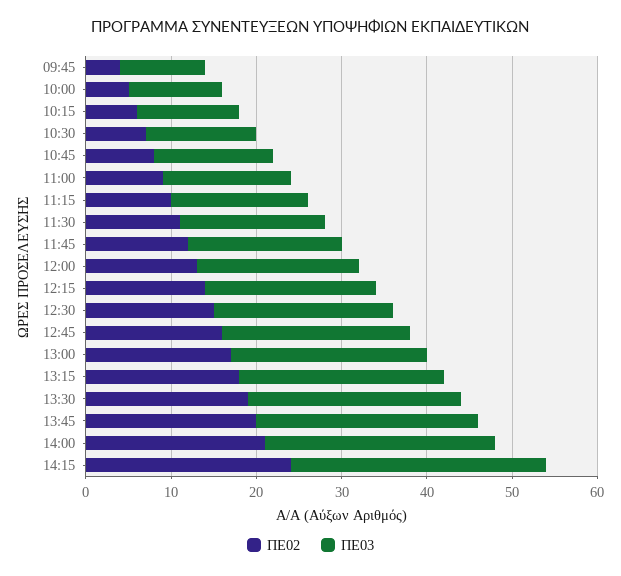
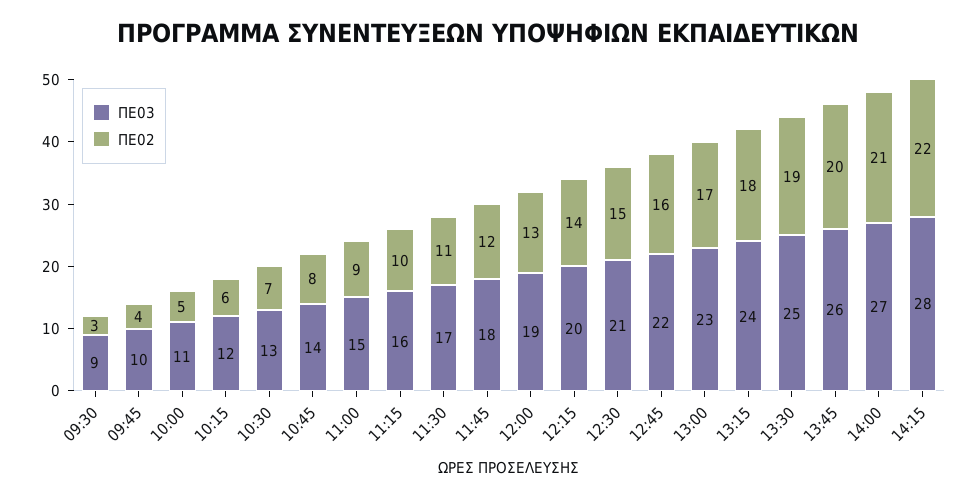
  {
    "ΠΕ02": {
      "09:45": 4,
      "10:00": 5,
      "10:15": 6,
      "10:30": 7,
      "10:45": 8,
      "11:00": 9,
      "11:15": 10,
      "11:30": 11,
      "11:45": 12,
      "12:00": 13,
      "12:15": 14,
      "12:30": 15,
      "12:45": 16,
      "13:00": 17,
      "13:15": 18,
      "13:30": 19,
      "13:45": 20,
      "14:00": 21,
-     "14:15": 24
+     "14:15": 22,
+     "09:30": 3
    },
    "ΠΕ03": {
      "09:45": 10,
      "10:00": 11,
      "10:15": 12,
      "10:30": 13,
      "10:45": 14,
      "11:00": 15,
      "11:15": 16,
      "11:30": 17,
      "11:45": 18,
      "12:00": 19,
      "12:15": 20,
      "12:30": 21,
      "12:45": 22,
      "13:00": 23,
      "13:15": 24,
      "13:30": 25,
      "13:45": 26,
      "14:00": 27,
-     "14:15": 30
+     "14:15": 28,
+     "09:30": 9
    }
  }

